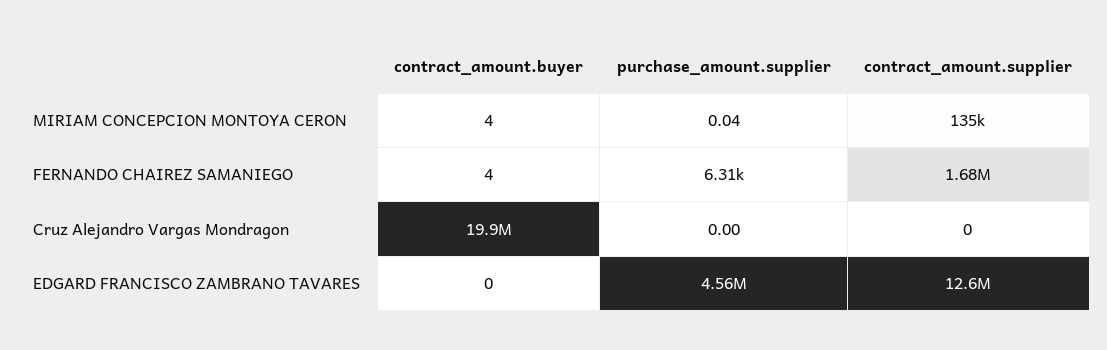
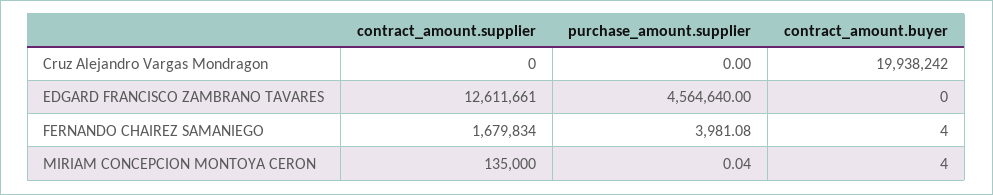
  {
    "contract_amount.buyer": {
      "MIRIAM CONCEPCION MONTOYA CERON": 4,
      "FERNANDO CHAIREZ SAMANIEGO": 4,
      "Cruz Alejandro Vargas Mondragon": 19938242,
      "EDGARD FRANCISCO ZAMBRANO TAVARES": 0
    },
    "purchase_amount.supplier": {
      "MIRIAM CONCEPCION MONTOYA CERON": 0.04,
-     "FERNANDO CHAIREZ SAMANIEGO": 6310,
+     "FERNANDO CHAIREZ SAMANIEGO": 3981.08,
      "Cruz Alejandro Vargas Mondragon": 0,
      "EDGARD FRANCISCO ZAMBRANO TAVARES": 4564640
    },
    "contract_amount.supplier": {
      "MIRIAM CONCEPCION MONTOYA CERON": 135000,
      "FERNANDO CHAIREZ SAMANIEGO": 1679834,
      "Cruz Alejandro Vargas Mondragon": 0,
      "EDGARD FRANCISCO ZAMBRANO TAVARES": 12611661
    }
  }

